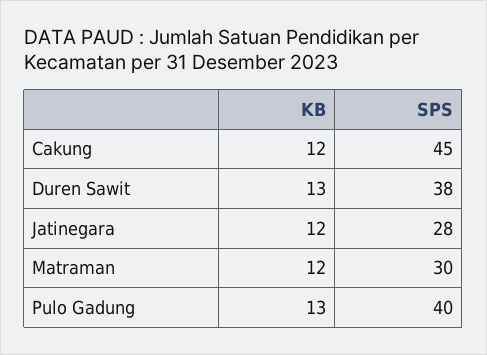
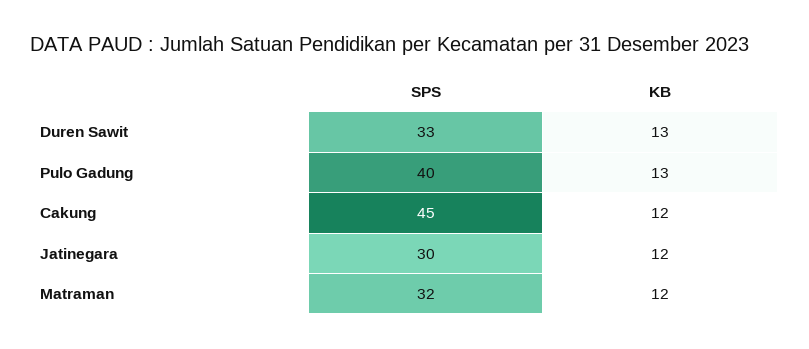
  {
    "KB": {
      "Cakung": 12,
      "Duren Sawit": 13,
      "Jatinegara": 12,
      "Matraman": 12,
      "Pulo Gadung": 13
    },
    "SPS": {
      "Cakung": 45,
-     "Duren Sawit": 38,
+     "Duren Sawit": 33,
-     "Jatinegara": 28,
+     "Jatinegara": 30,
-     "Matraman": 30,
+     "Matraman": 32,
      "Pulo Gadung": 40
    }
  }

